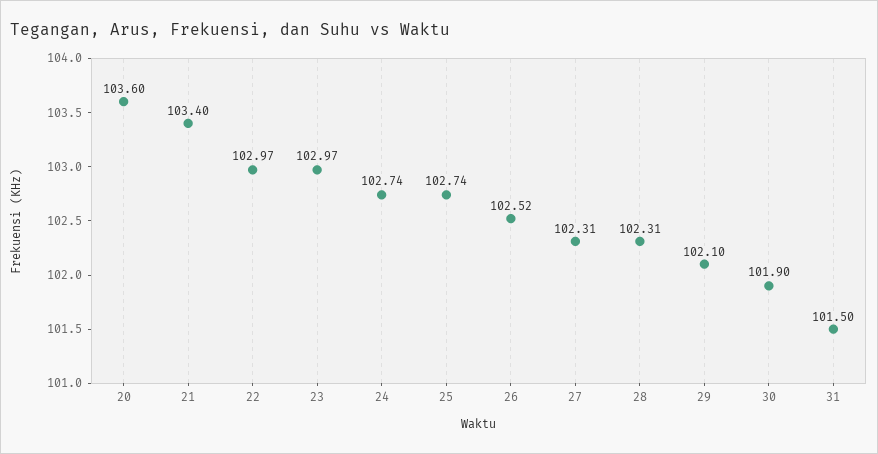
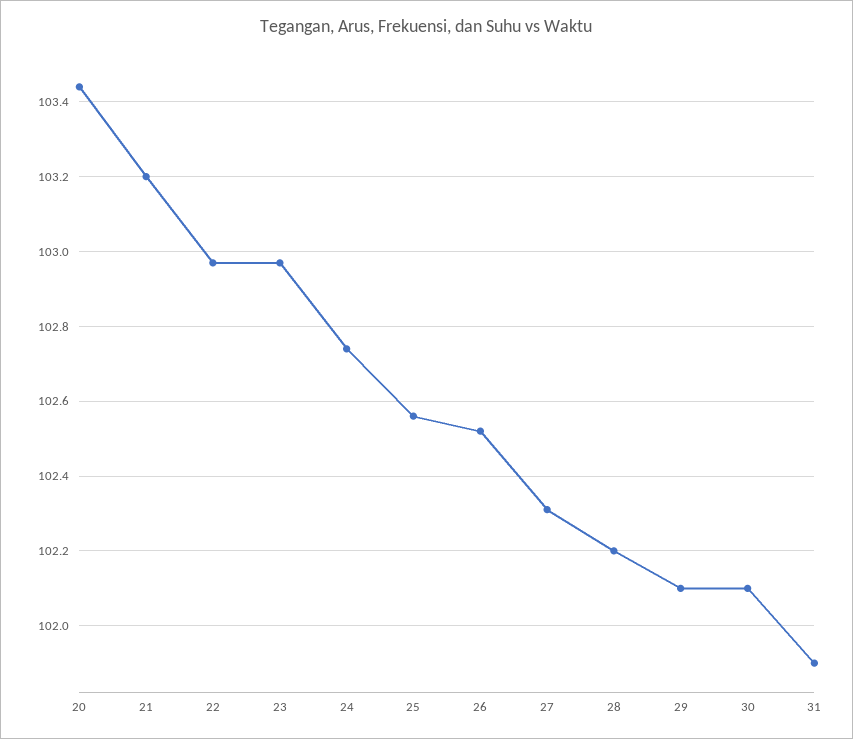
  {
-   "20": 103.6,
+   "20": 103.45,
-   "21": 103.4,
+   "21": 103.2,
    "22": 102.97,
    "23": 102.97,
    "24": 102.74,
-   "25": 102.74,
+   "25": 102.55,
    "26": 102.52,
    "27": 102.31,
-   "28": 102.31,
+   "28": 102.2,
    "29": 102.1,
-   "30": 101.9,
+   "30": 102.1,
-   "31": 101.5
+   "31": 101.9
  }

